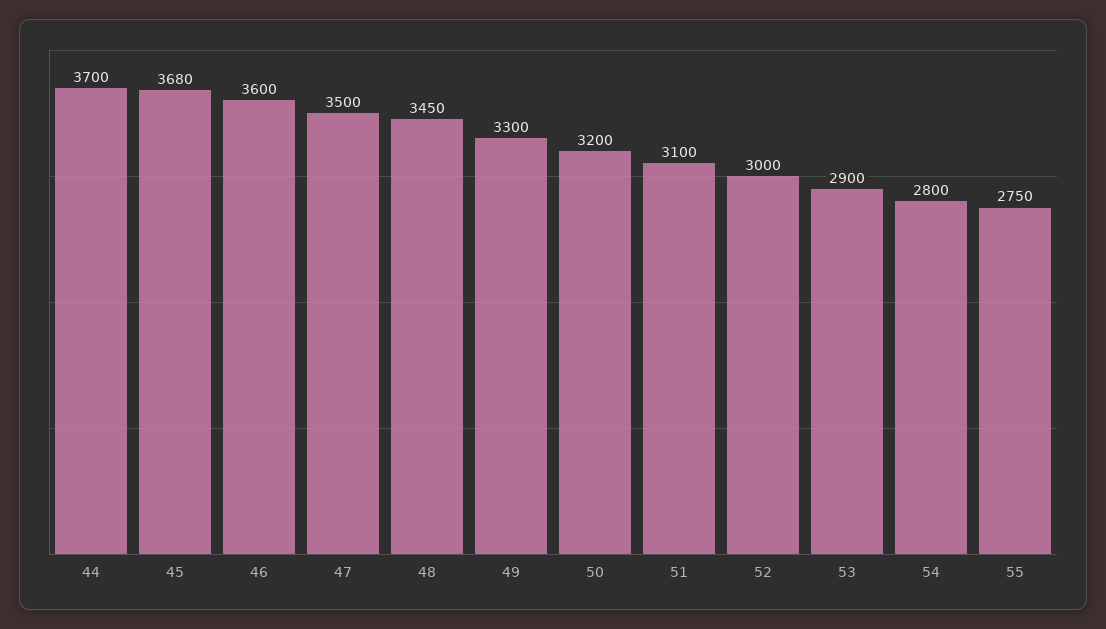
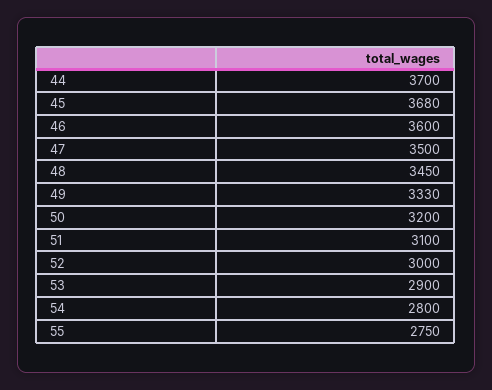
  {
    "44": 3700,
    "45": 3680,
    "46": 3600,
    "47": 3500,
    "48": 3450,
-   "49": 3300,
+   "49": 3330,
    "50": 3200,
    "51": 3100,
    "52": 3000,
    "53": 2900,
    "54": 2800,
    "55": 2750
  }

